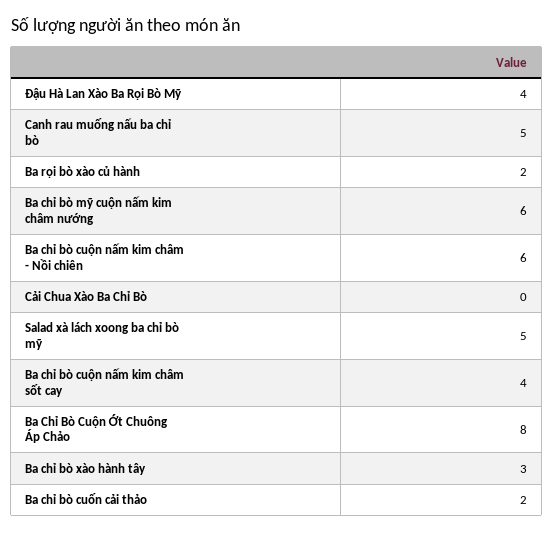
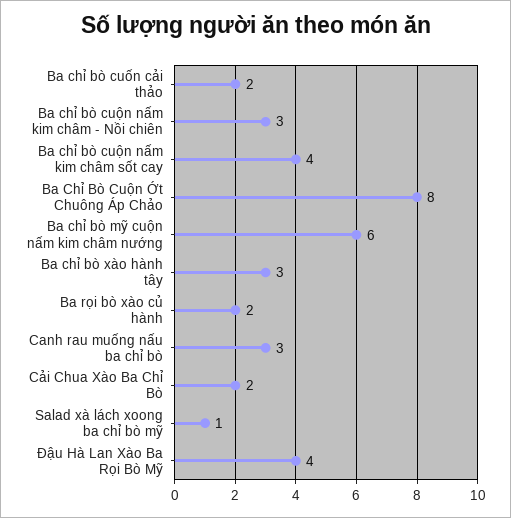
  {
    "Đậu Hà Lan Xào Ba Rọi Bò Mỹ": 4,
-   "Canh rau muống nấu ba chỉ bò": 5,
+   "Canh rau muống nấu ba chỉ bò": 3,
    "Ba rọi bò xào củ hành": 2,
    "Ba chỉ bò mỹ cuộn nấm kim châm nướng": 6,
-   "Ba chỉ bò cuộn nấm kim châm - Nồi chiên": 6,
+   "Ba chỉ bò cuộn nấm kim châm - Nồi chiên": 3,
-   "Cải Chua Xào Ba Chỉ Bò": 0,
+   "Cải Chua Xào Ba Chỉ Bò": 2,
-   "Salad xà lách xoong ba chỉ bò mỹ": 5,
+   "Salad xà lách xoong ba chỉ bò mỹ": 1,
    "Ba chỉ bò cuộn nấm kim châm sốt cay": 4,
    "Ba Chỉ Bò Cuộn Ớt Chuông Áp Chảo": 8,
    "Ba chỉ bò xào hành tây": 3,
    "Ba chỉ bò cuốn cải thảo": 2
  }

